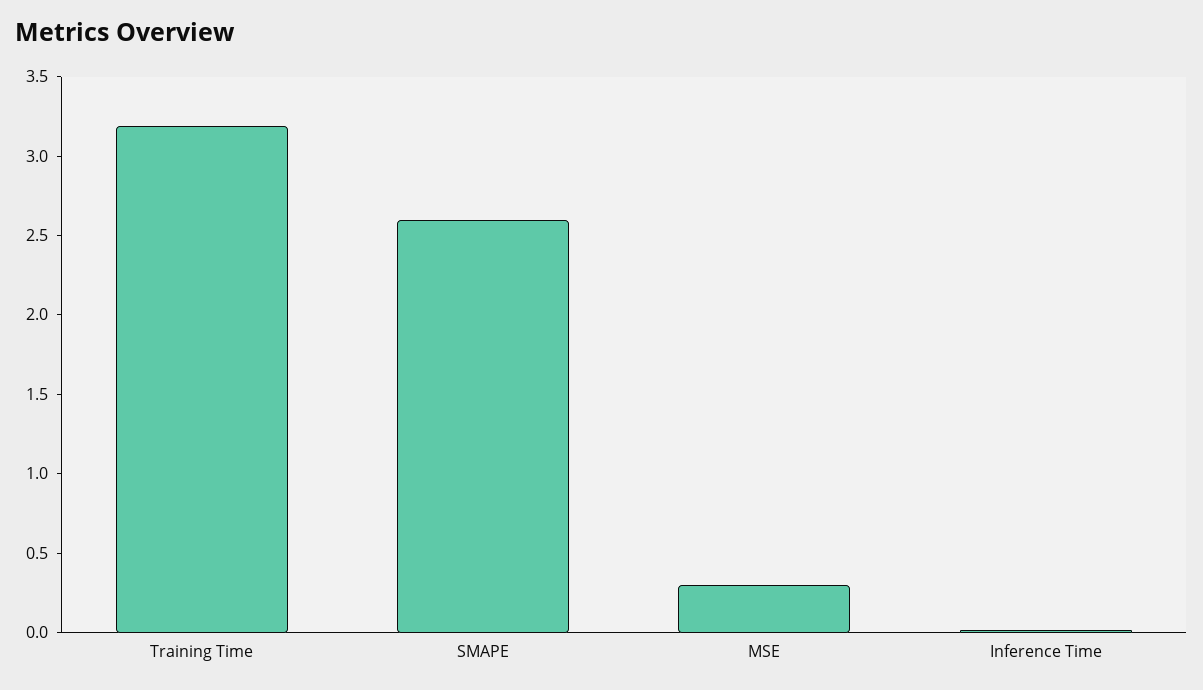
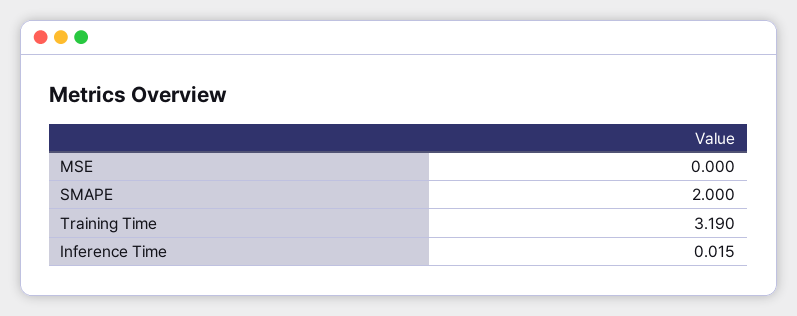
  {
    "Training Time": 3.19,
-   "SMAPE": 2.6,
+   "SMAPE": 2,
-   "MSE": 0.3,
+   "MSE": 0,
    "Inference Time": 0.015
  }

